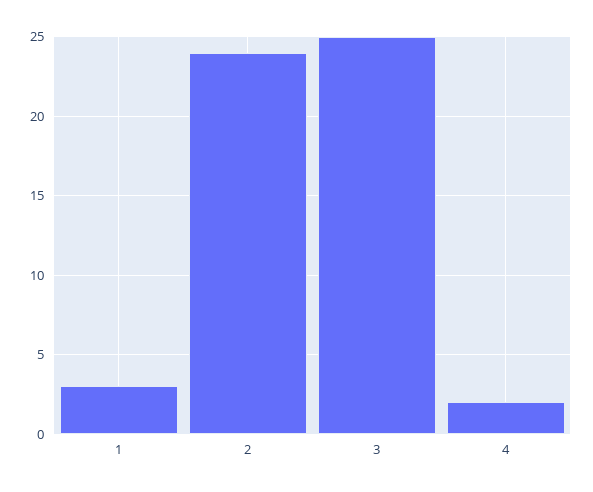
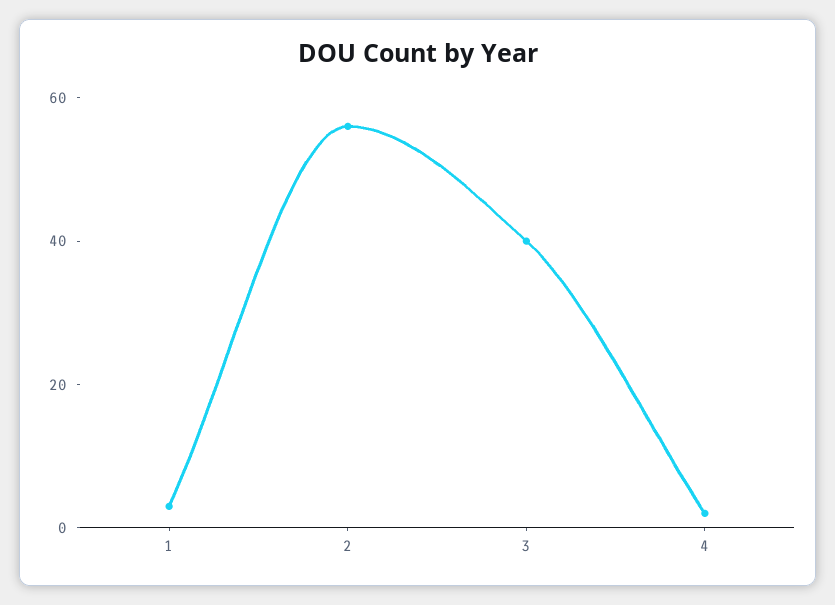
  {
    "1": 3,
-   "2": 24,
+   "2": 55,
-   "3": 25,
+   "3": 40,
    "4": 2
  }

